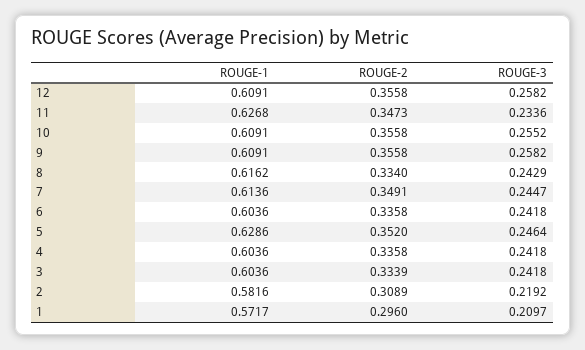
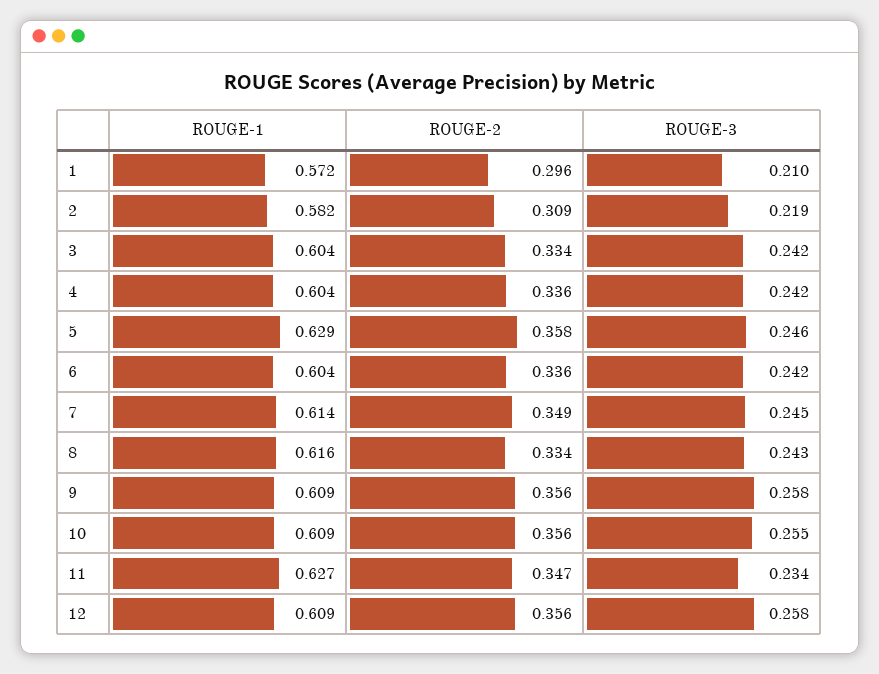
  {
    "ROUGE-1": {
      "12": 0.6091,
      "11": 0.6268,
      "10": 0.6091,
      "9": 0.6091,
      "8": 0.6162,
      "7": 0.6136,
      "6": 0.6036,
      "5": 0.6286,
      "4": 0.6036,
      "3": 0.6036,
      "2": 0.5816,
      "1": 0.5717
    },
    "ROUGE-2": {
      "12": 0.3558,
      "11": 0.3473,
      "10": 0.3558,
      "9": 0.3558,
      "8": 0.334,
      "7": 0.3491,
      "6": 0.3358,
-     "5": 0.352,
+     "5": 0.358,
      "4": 0.3358,
      "3": 0.3339,
      "2": 0.3089,
      "1": 0.296
    },
    "ROUGE-3": {
      "12": 0.2582,
      "11": 0.2336,
      "10": 0.2552,
      "9": 0.2582,
      "8": 0.2429,
      "7": 0.2447,
      "6": 0.2418,
      "5": 0.2464,
      "4": 0.2418,
      "3": 0.2418,
      "2": 0.2192,
      "1": 0.2097
    }
  }

